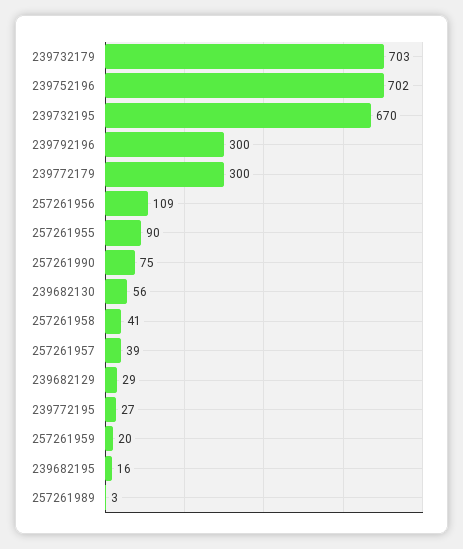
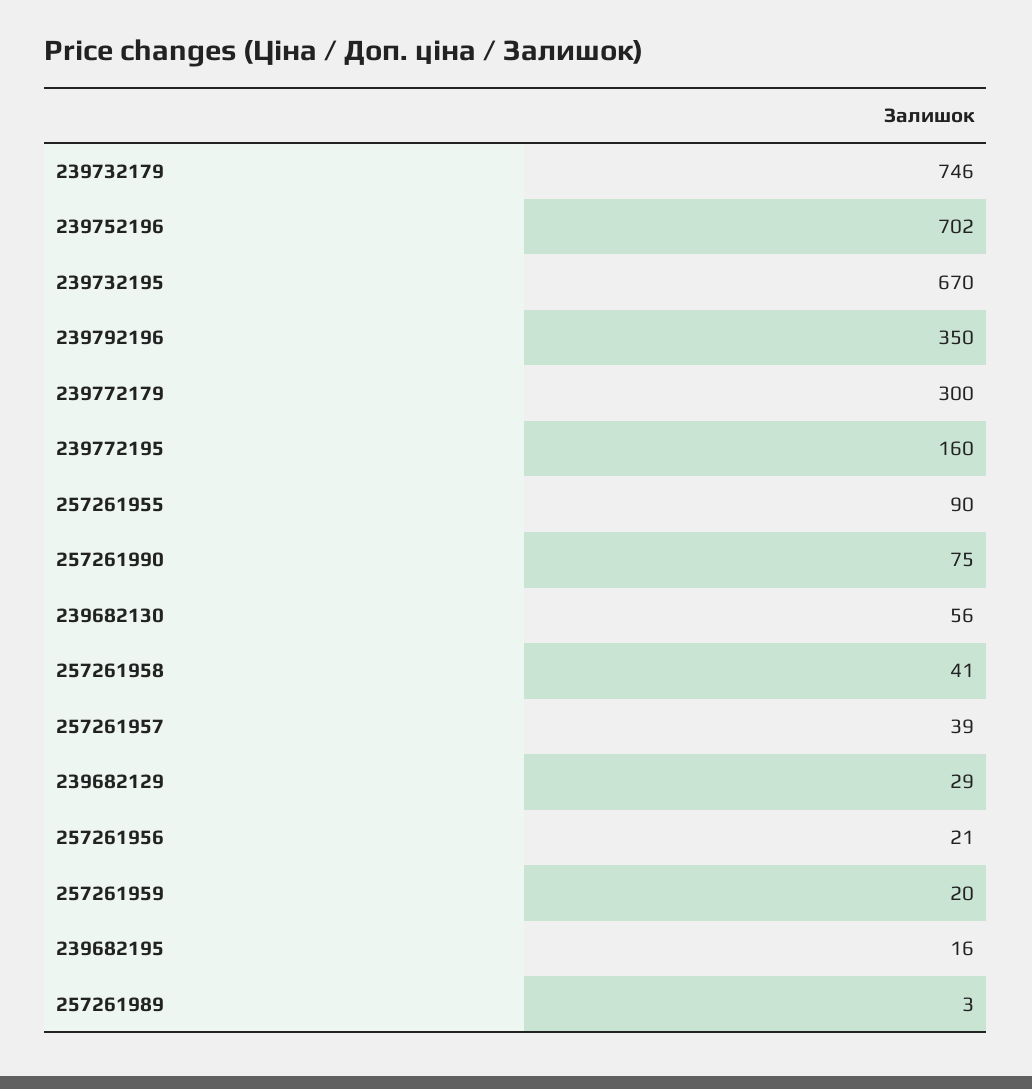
  {
-   "239732179": 703,
+   "239732179": 746,
    "239752196": 702,
    "239732195": 670,
-   "239792196": 300,
+   "239792196": 350,
    "239772179": 300,
-   "257261956": 109,
+   "257261956": 21,
    "257261955": 90,
    "257261990": 75,
    "239682130": 56,
    "257261958": 41,
    "257261957": 39,
    "239682129": 29,
-   "239772195": 27,
+   "239772195": 160,
    "257261959": 20,
    "239682195": 16,
    "257261989": 3
  }

